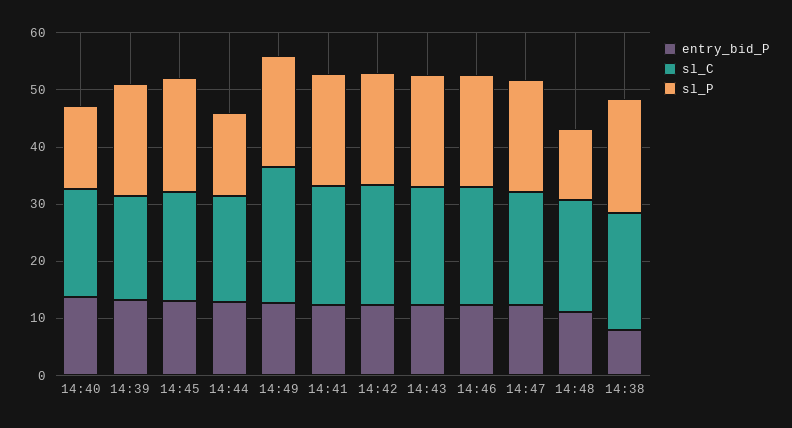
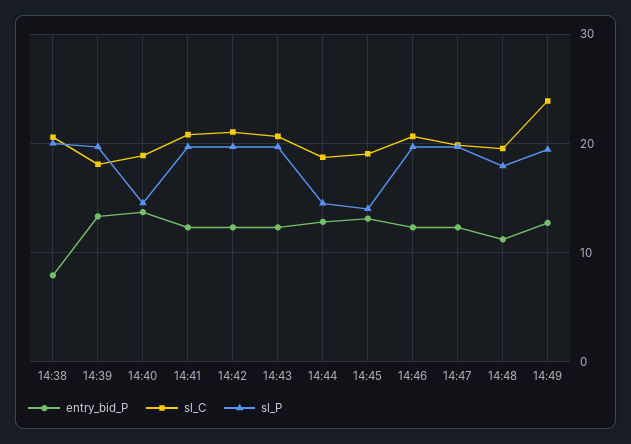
  {
    "entry_bid_P": {
      "14:40": 14,
      "14:39": 13,
      "14:45": 13,
      "14:44": 13,
      "14:49": 13,
      "14:41": 12,
      "14:42": 12,
      "14:43": 12,
      "14:46": 12,
      "14:47": 12,
      "14:48": 11,
      "14:38": 8
    },
    "sl_C": {
      "14:40": 19,
      "14:39": 18,
      "14:45": 19,
      "14:44": 19,
      "14:49": 24,
      "14:41": 21,
      "14:42": 21,
      "14:43": 21,
      "14:46": 21,
      "14:47": 20,
      "14:48": 20,
      "14:38": 21
    },
    "sl_P": {
      "14:40": 15,
      "14:39": 20,
-     "14:45": 20,
+     "14:45": 14,
      "14:44": 15,
      "14:49": 19,
      "14:41": 20,
      "14:42": 20,
      "14:43": 20,
      "14:46": 20,
      "14:47": 20,
-     "14:48": 12,
+     "14:48": 18,
      "14:38": 20
    }
  }

